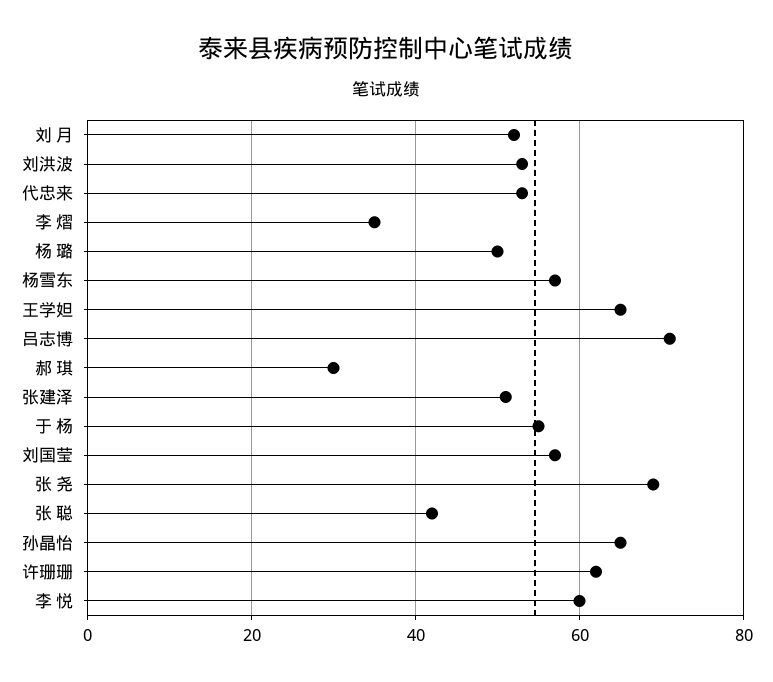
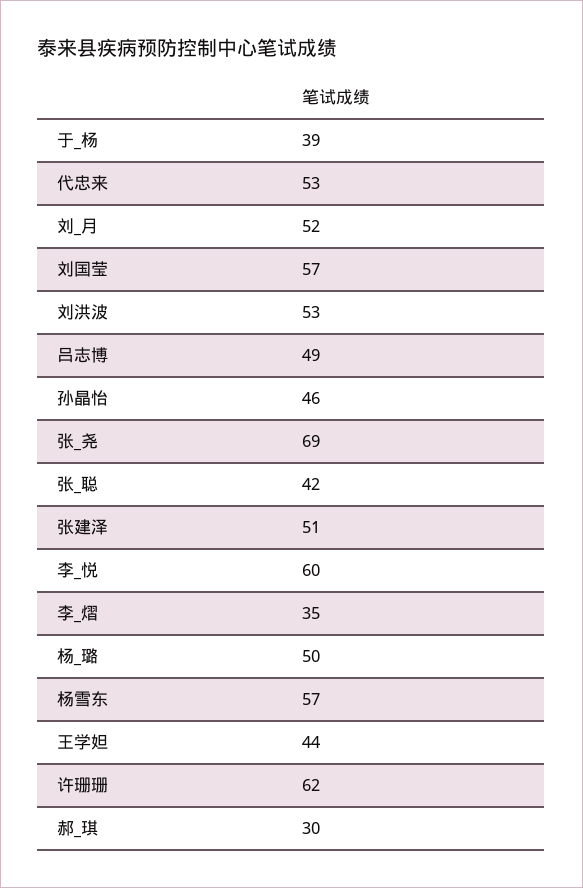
  {
    "刘 月": 52,
    "刘洪波": 53,
    "代忠来": 53,
    "李 熠": 35,
    "杨 璐": 50,
    "杨雪东": 57,
-   "王学妲": 65,
+   "王学妲": 44,
-   "吕志博": 70,
+   "吕志博": 49,
    "郝 琪": 30,
    "张建泽": 51,
-   "于 杨": 55,
+   "于 杨": 39,
    "刘国莹": 57,
    "张 尧": 69,
    "张 聪": 42,
-   "孙晶怡": 65,
+   "孙晶怡": 46,
    "许珊珊": 62,
    "李 悦": 60
  }

